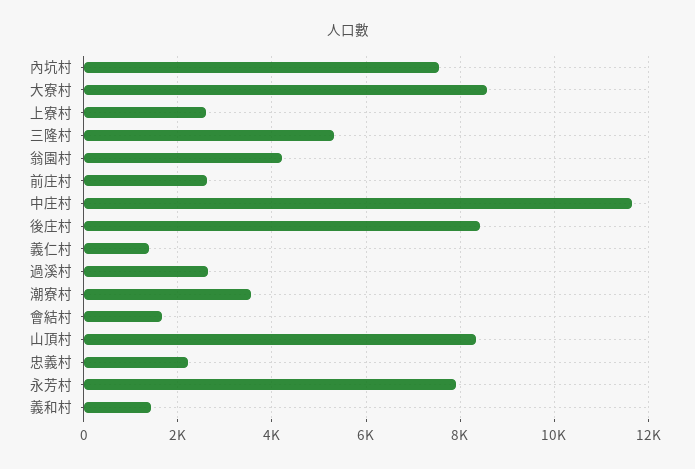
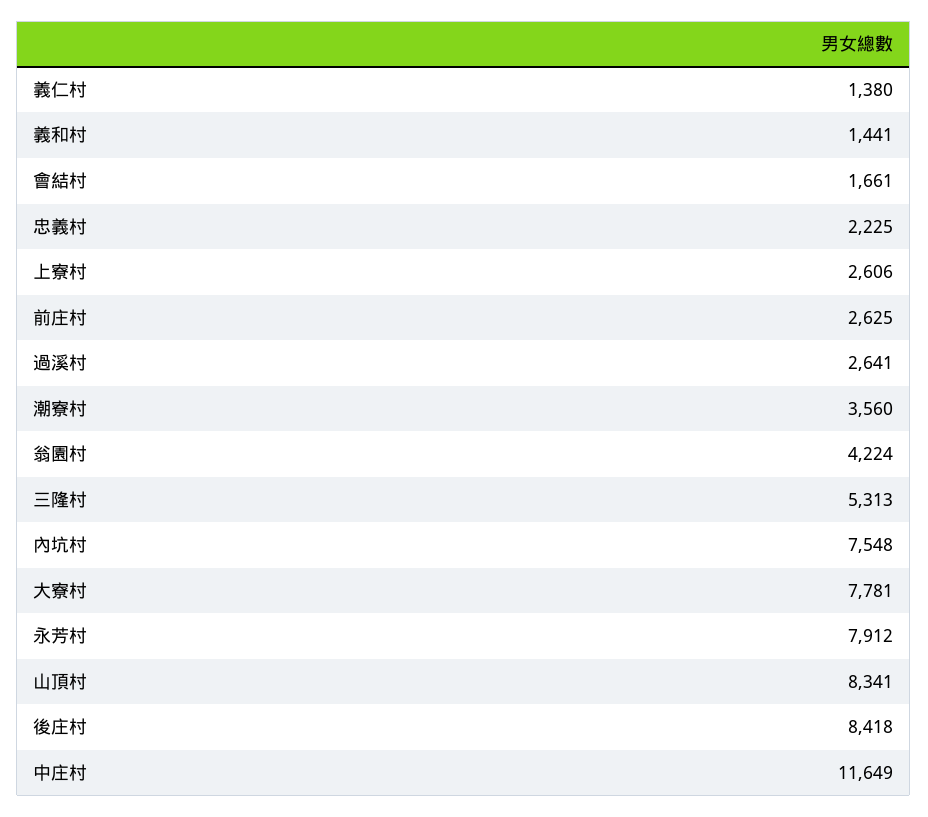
  {
    "內坑村": 7548,
-   "大寮村": 8600,
+   "大寮村": 7781,
    "上寮村": 2606,
    "三隆村": 5313,
    "翁園村": 4224,
    "前庄村": 2625,
    "中庄村": 11649,
    "後庄村": 8418,
    "義仁村": 1380,
    "過溪村": 2641,
    "潮寮村": 3560,
    "會結村": 1661,
    "山頂村": 8341,
    "忠義村": 2225,
    "永芳村": 7912,
    "義和村": 1441
  }

